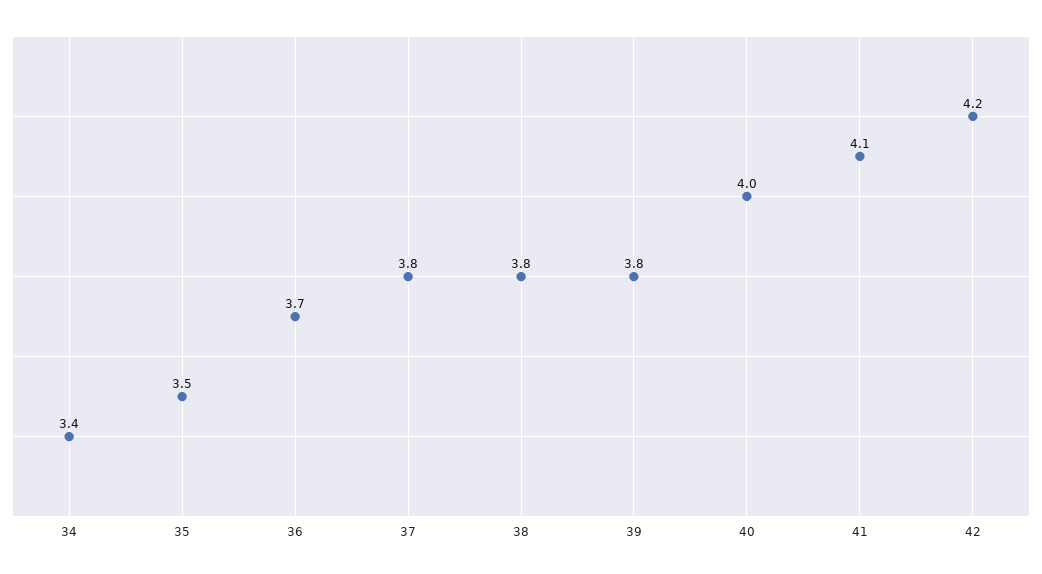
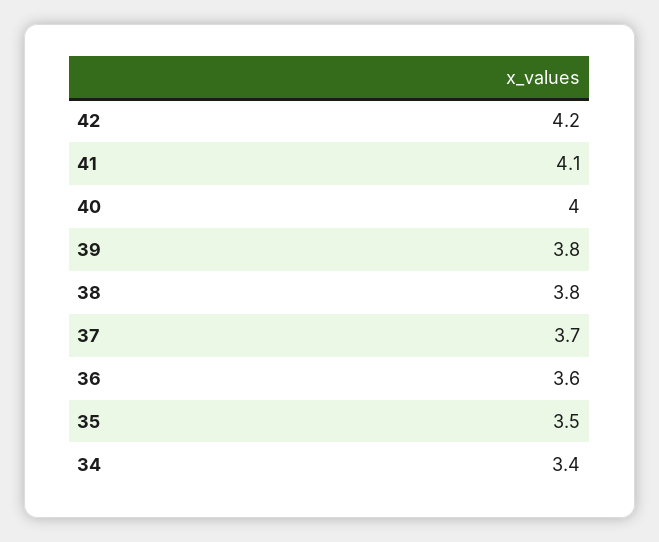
  {
    "34": 3.4,
    "35": 3.5,
-   "36": 3.7,
+   "36": 3.6,
-   "37": 3.8,
+   "37": 3.7,
    "38": 3.8,
    "39": 3.8,
    "40": 4,
    "41": 4.1,
    "42": 4.2
  }

